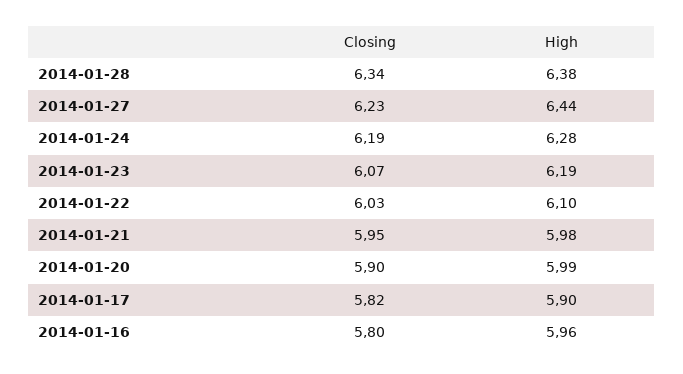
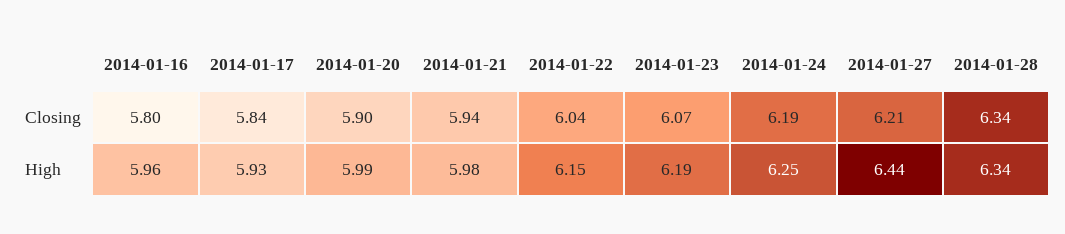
  {
    "Closing": {
      "2014-01-28": 6.34,
-     "2014-01-27": 6.23,
+     "2014-01-27": 6.21,
      "2014-01-24": 6.19,
      "2014-01-23": 6.07,
-     "2014-01-22": 6.03,
+     "2014-01-22": 6.04,
-     "2014-01-21": 5.95,
+     "2014-01-21": 5.94,
      "2014-01-20": 5.9,
-     "2014-01-17": 5.82,
+     "2014-01-17": 5.84,
      "2014-01-16": 5.8
    },
    "High": {
-     "2014-01-28": 6.38,
+     "2014-01-28": 6.34,
      "2014-01-27": 6.44,
-     "2014-01-24": 6.28,
+     "2014-01-24": 6.25,
      "2014-01-23": 6.19,
-     "2014-01-22": 6.1,
+     "2014-01-22": 6.15,
      "2014-01-21": 5.98,
      "2014-01-20": 5.99,
-     "2014-01-17": 5.9,
+     "2014-01-17": 5.93,
      "2014-01-16": 5.96
    }
  }

